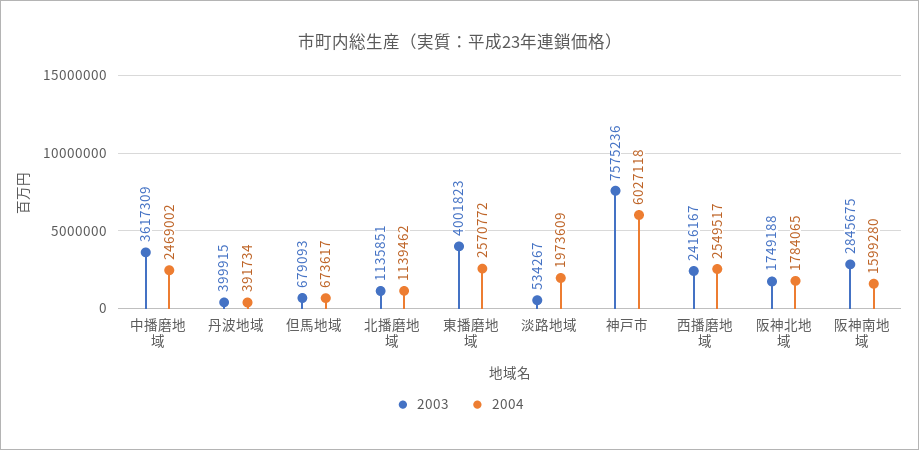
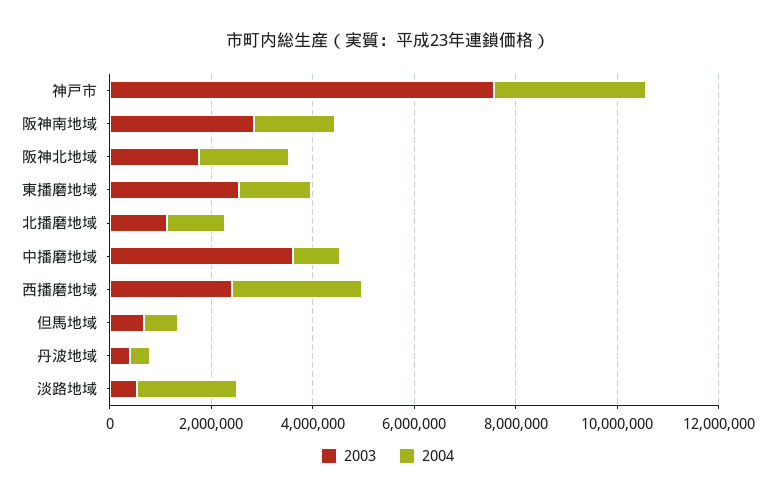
  {
    "2003": {
      "中播磨地域": 3617309,
      "丹波地域": 399915,
      "但馬地域": 679093,
      "北播磨地域": 1135851,
-     "東播磨地域": 4001823,
+     "東播磨地域": 2500000,
      "淡路地域": 534267,
      "神戸市": 7575236,
      "西播磨地域": 2416167,
      "阪神北地域": 1749188,
      "阪神南地域": 2845675
    },
    "2004": {
-     "中播磨地域": 2469002,
+     "中播磨地域": 1000000,
      "丹波地域": 391734,
      "但馬地域": 673617,
      "北播磨地域": 1139462,
-     "東播磨地域": 2570772,
+     "東播磨地域": 1500000,
      "淡路地域": 1973609,
-     "神戸市": 6027118,
+     "神戸市": 3000000,
      "西播磨地域": 2549517,
      "阪神北地域": 1784065,
      "阪神南地域": 1599280
    }
  }

